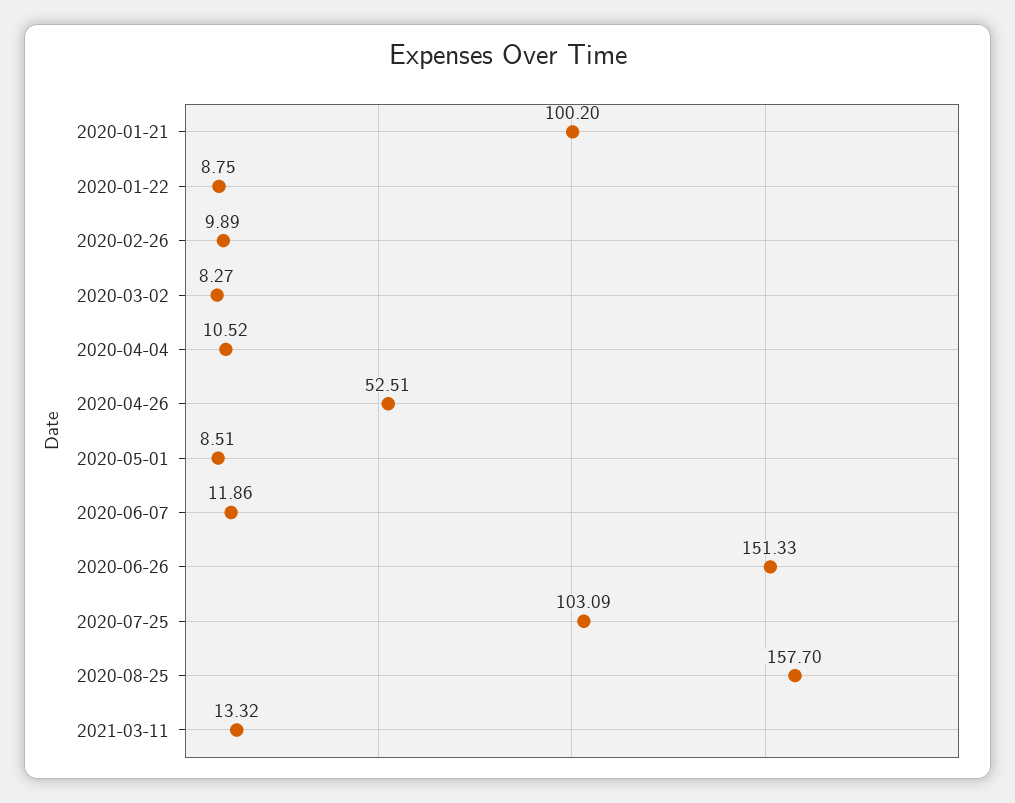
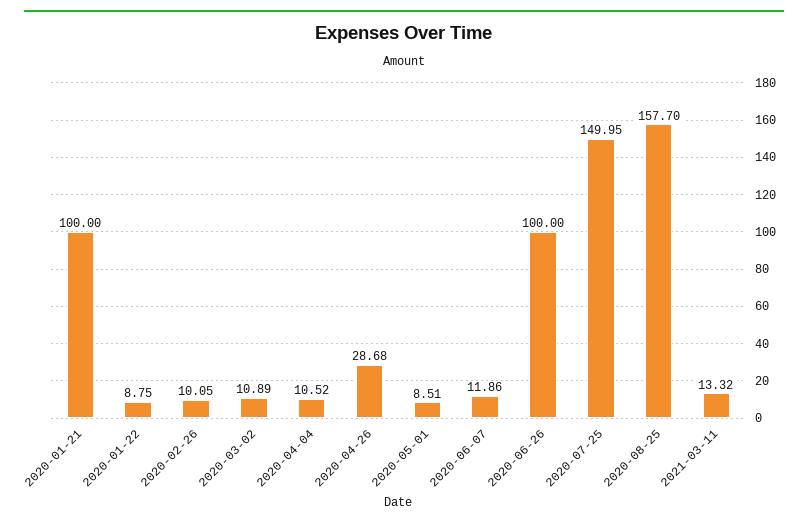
  {
-   "2020-01-21": 100.2,
+   "2020-01-21": 100,
    "2020-01-22": 8.75,
-   "2020-02-26": 9.89,
+   "2020-02-26": 10.05,
-   "2020-03-02": 8.27,
+   "2020-03-02": 10.89,
    "2020-04-04": 10.52,
-   "2020-04-26": 52.51,
+   "2020-04-26": 28.68,
    "2020-05-01": 8.51,
    "2020-06-07": 11.86,
-   "2020-06-26": 151.33,
+   "2020-06-26": 100,
-   "2020-07-25": 103.09,
+   "2020-07-25": 149.95,
    "2020-08-25": 157.7,
    "2021-03-11": 13.32
  }

